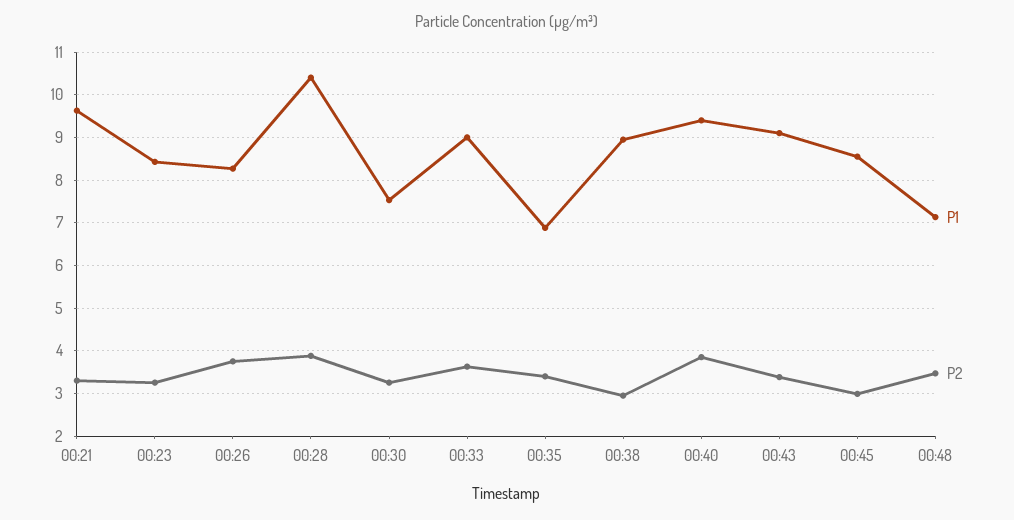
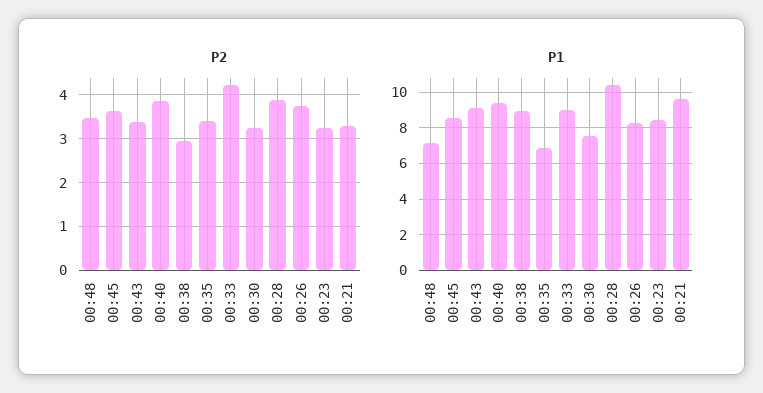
  {
    "P1": {
      "00:21": 9.6,
      "00:23": 8.4,
      "00:26": 8.2,
      "00:28": 10.4,
      "00:30": 7.6,
      "00:33": 9,
      "00:35": 6.8,
      "00:38": 9,
      "00:40": 9.4,
      "00:43": 9.2,
      "00:45": 8.6,
      "00:48": 7.2
    },
    "P2": {
      "00:21": 3.4,
      "00:23": 3.2,
      "00:26": 3.8,
      "00:28": 3.8,
      "00:30": 3.2,
-     "00:33": 3.6,
+     "00:33": 4.2,
      "00:35": 3.4,
      "00:38": 3,
      "00:40": 3.8,
      "00:43": 3.4,
-     "00:45": 3,
+     "00:45": 3.6,
      "00:48": 3.4
    }
  }

